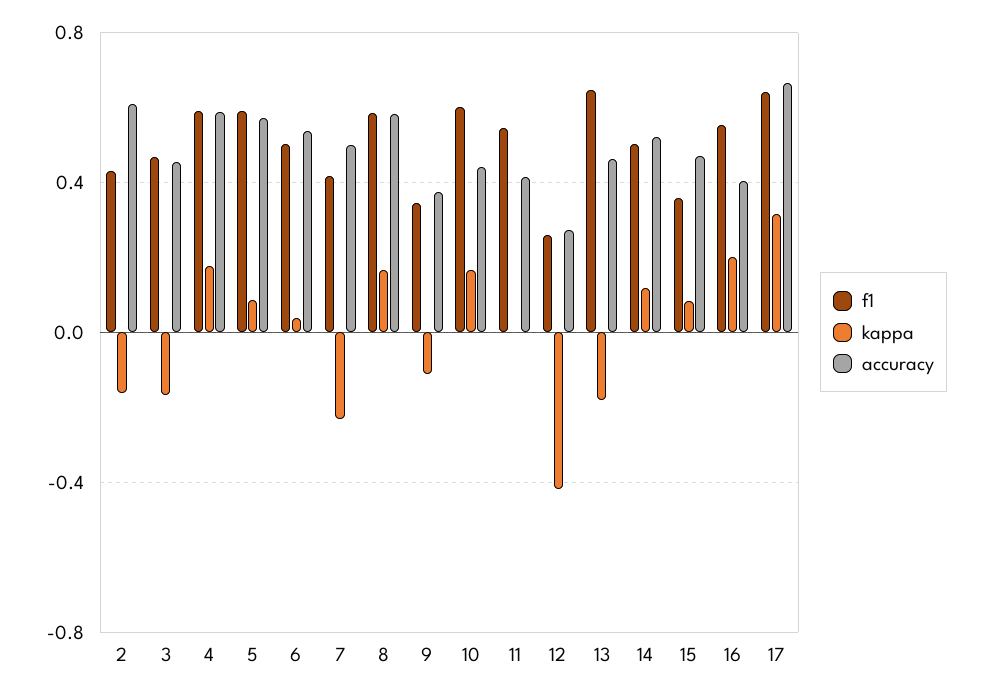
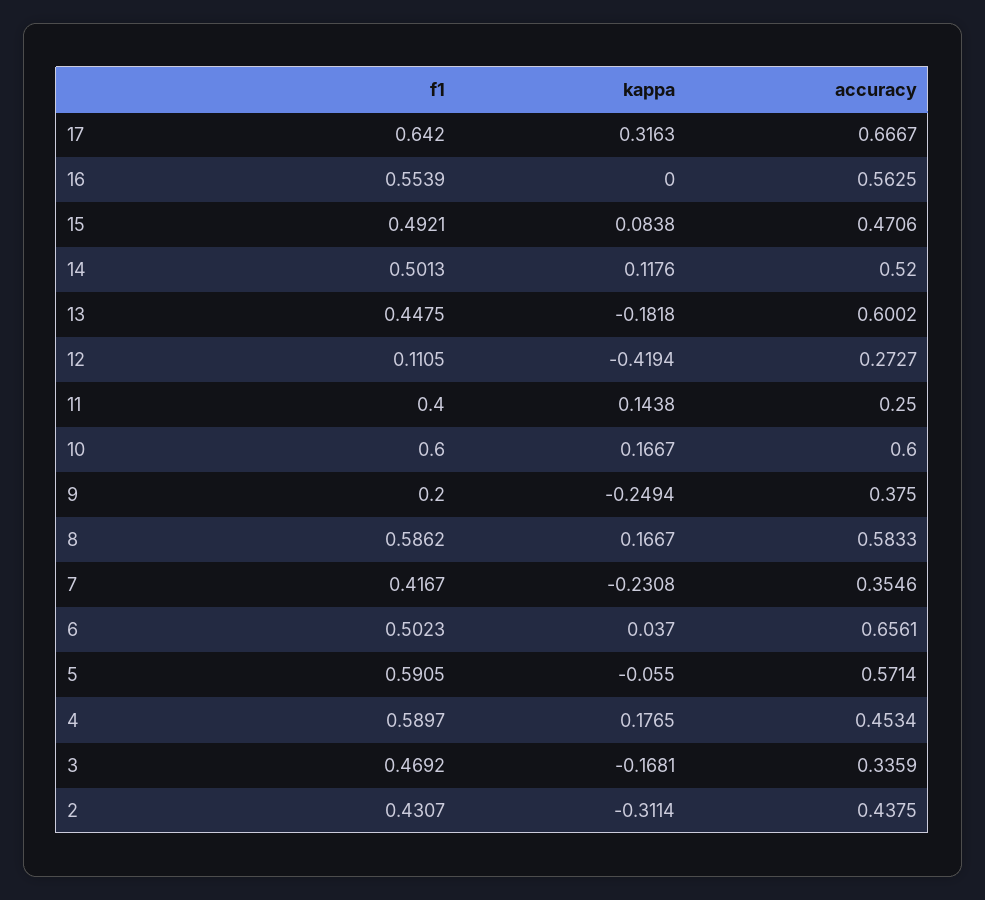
  {
    "f1": {
      "2": 0.4307,
      "3": 0.4692,
      "4": 0.5897,
      "5": 0.5905,
      "6": 0.5023,
      "7": 0.4167,
      "8": 0.5862,
-     "9": 0.35,
+     "9": 0.2,
      "10": 0.6,
-     "11": 0.55,
+     "11": 0.4,
-     "12": 0.25,
+     "12": 0.1105,
-     "13": 0.65,
+     "13": 0.4475,
      "14": 0.5013,
-     "15": 0.35,
+     "15": 0.4921,
      "16": 0.5539,
      "17": 0.642
    },
    "kappa": {
-     "2": -0.15,
+     "2": -0.3114,
      "3": -0.1681,
      "4": 0.1765,
-     "5": 0.1,
+     "5": -0.055,
      "6": 0.037,
      "7": -0.2308,
      "8": 0.1667,
-     "9": -0.1,
+     "9": -0.2494,
      "10": 0.1667,
-     "11": 0,
+     "11": 0.1438,
      "12": -0.4194,
      "13": -0.1818,
      "14": 0.1176,
      "15": 0.0838,
-     "16": 0.2,
+     "16": 0,
      "17": 0.3163
    },
    "accuracy": {
-     "2": 0.6,
+     "2": 0.4375,
-     "3": 0.45,
+     "3": 0.3359,
-     "4": 0.6,
+     "4": 0.4534,
      "5": 0.5714,
-     "6": 0.55,
+     "6": 0.6561,
-     "7": 0.5,
+     "7": 0.3546,
      "8": 0.5833,
      "9": 0.375,
-     "10": 0.45,
+     "10": 0.6,
-     "11": 0.4,
+     "11": 0.25,
      "12": 0.2727,
-     "13": 0.45,
+     "13": 0.6002,
      "14": 0.52,
      "15": 0.4706,
-     "16": 0.4,
+     "16": 0.5625,
      "17": 0.6667
    }
  }

